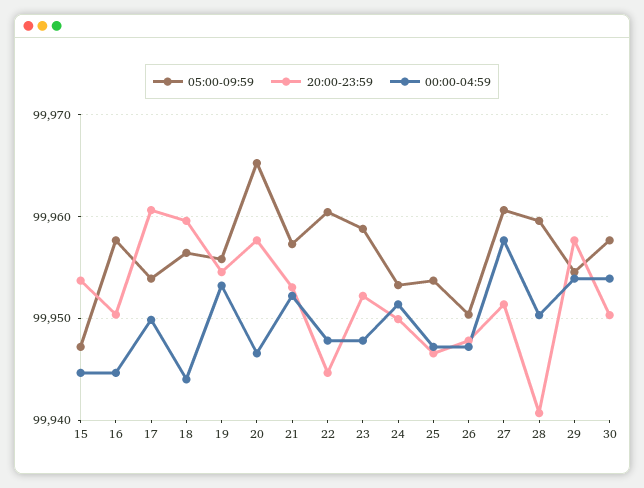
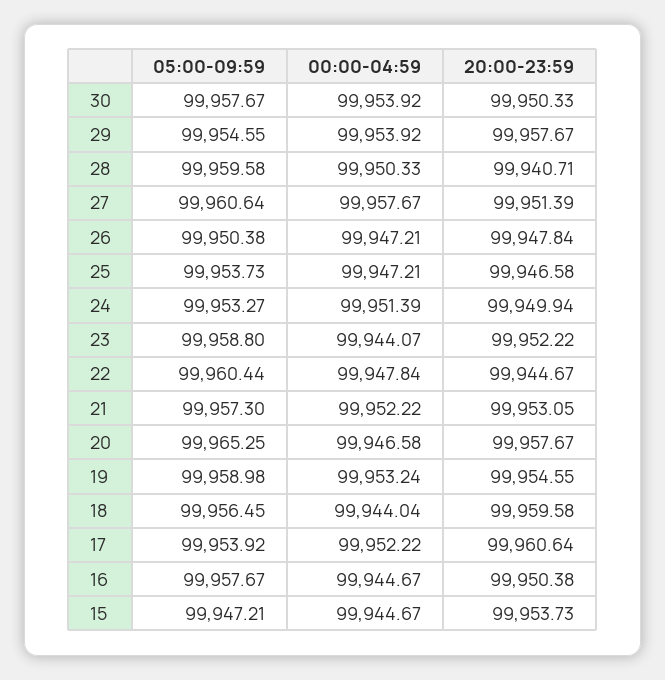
  {
    "05:00-09:59": {
      "15": 99947.21,
      "16": 99957.67,
      "17": 99953.92,
      "18": 99956.45,
-     "19": 99956,
+     "19": 99958.98,
      "20": 99965.25,
      "21": 99957.3,
      "22": 99960.44,
      "23": 99958.8,
      "24": 99953.27,
      "25": 99953.73,
      "26": 99950.38,
      "27": 99960.64,
      "28": 99959.58,
      "29": 99954.55,
      "30": 99957.67
    },
    "20:00-23:59": {
      "15": 99953.73,
      "16": 99950.38,
      "17": 99960.64,
      "18": 99959.58,
      "19": 99954.55,
      "20": 99957.67,
      "21": 99953.05,
      "22": 99944.67,
      "23": 99952.22,
      "24": 99949.94,
      "25": 99946.58,
      "26": 99947.84,
      "27": 99951.39,
      "28": 99940.71,
      "29": 99957.67,
      "30": 99950.33
    },
    "00:00-04:59": {
      "15": 99944.67,
      "16": 99944.67,
-     "17": 99950,
+     "17": 99952.22,
      "18": 99944.04,
      "19": 99953.24,
      "20": 99946.58,
      "21": 99952.22,
      "22": 99947.84,
-     "23": 99948,
+     "23": 99944.07,
      "24": 99951.39,
      "25": 99947.21,
      "26": 99947.21,
      "27": 99957.67,
      "28": 99950.33,
      "29": 99953.92,
      "30": 99953.92
    }
  }

